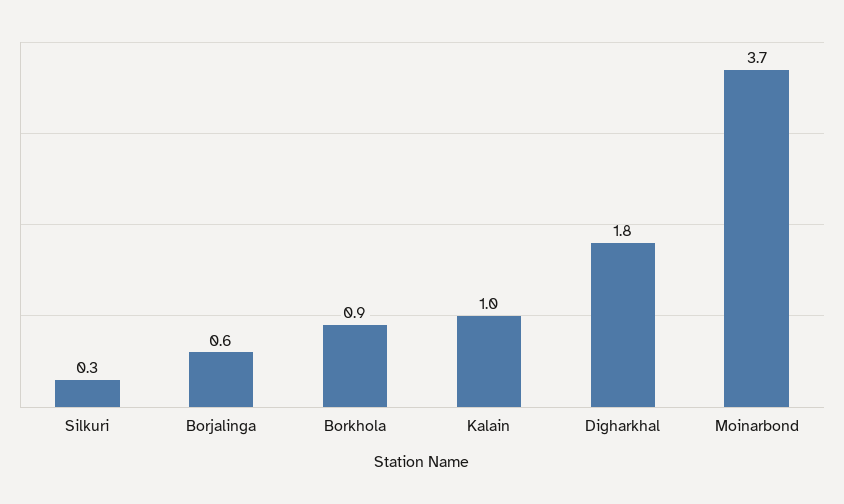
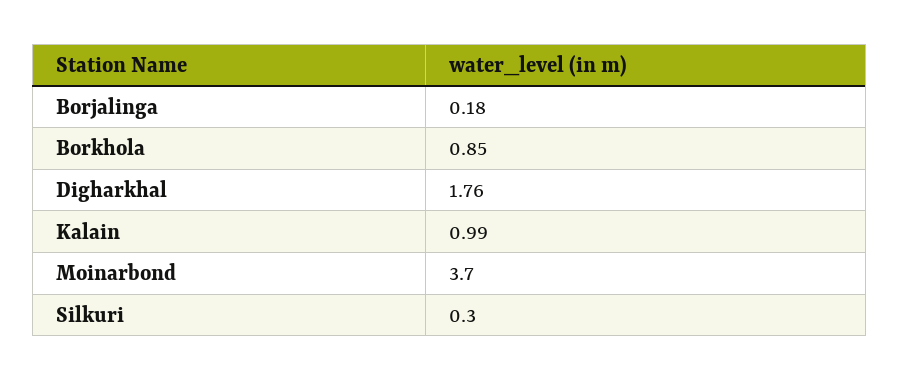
  {
    "Silkuri": 0.3,
-   "Borjalinga": 0.6,
+   "Borjalinga": 0.18,
    "Borkhola": 0.85,
    "Kalain": 0.99,
    "Digharkhal": 1.76,
    "Moinarbond": 3.7
  }

